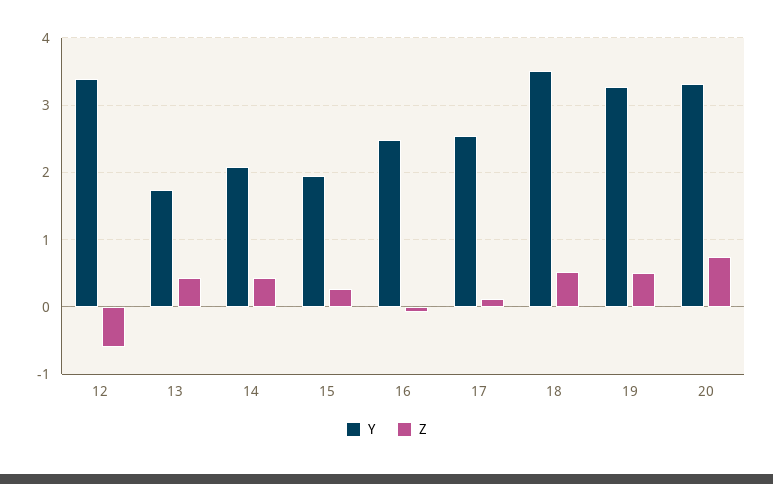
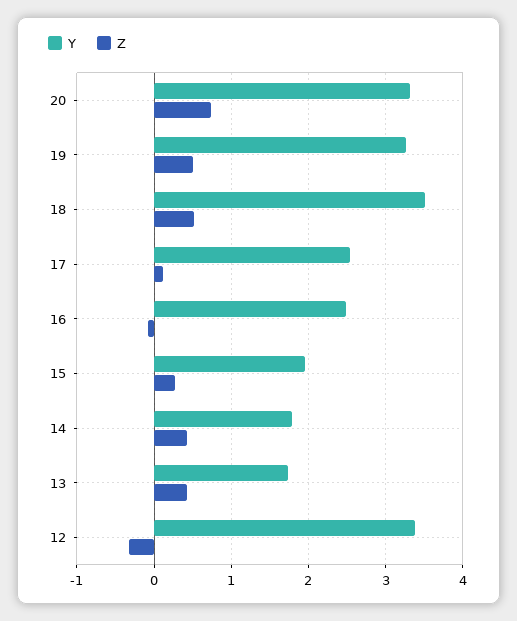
  {
    "Y": {
      "12": 3.4,
      "13": 1.7,
-     "14": 2.1,
+     "14": 1.8,
      "15": 2,
      "16": 2.5,
      "17": 2.5,
      "18": 3.5,
      "19": 3.3,
      "20": 3.3
    },
    "Z": {
-     "12": -0.6,
+     "12": -0.3,
      "13": 0.4,
      "14": 0.4,
      "15": 0.3,
      "16": -0.1,
      "17": 0.1,
      "18": 0.5,
      "19": 0.5,
      "20": 0.7
    }
  }

